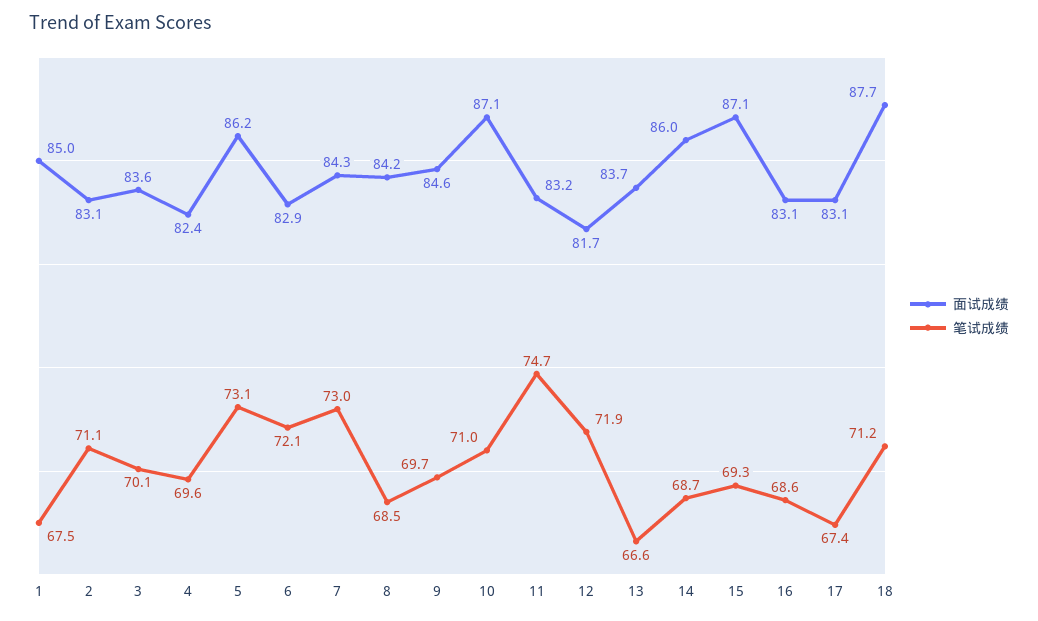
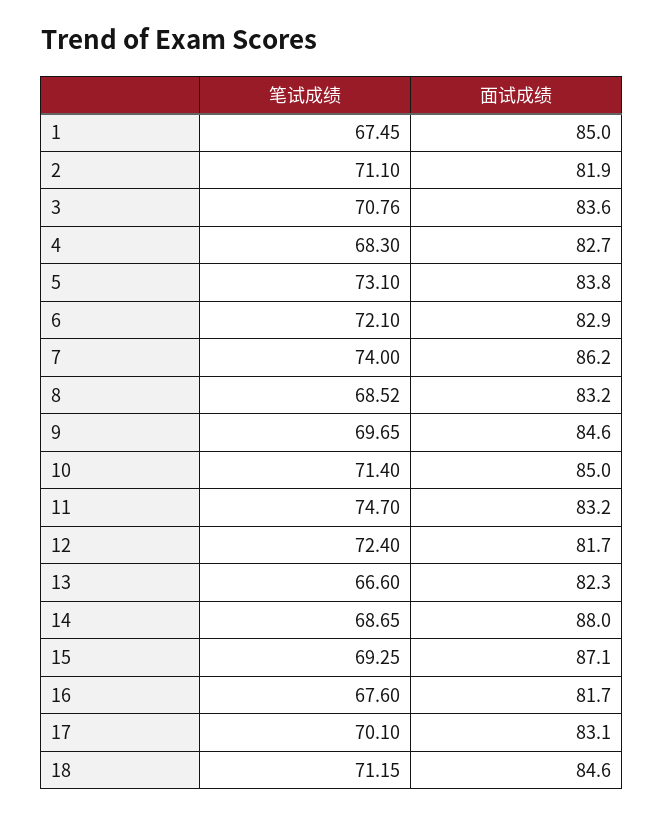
  {
    "面试成绩": {
      "1": 85,
-     "2": 83.1,
+     "2": 81.9,
      "3": 83.6,
-     "4": 82.4,
+     "4": 82.7,
-     "5": 86.2,
+     "5": 83.8,
      "6": 82.9,
-     "7": 84.3,
+     "7": 86.2,
-     "8": 84.2,
+     "8": 83.2,
      "9": 84.6,
-     "10": 87.1,
+     "10": 85,
      "11": 83.2,
      "12": 81.7,
-     "13": 83.7,
+     "13": 82.3,
-     "14": 86,
+     "14": 88,
      "15": 87.1,
-     "16": 83.1,
+     "16": 81.7,
      "17": 83.1,
-     "18": 87.7
+     "18": 84.6
    },
    "笔试成绩": {
      "1": 67.45,
      "2": 71.1,
-     "3": 70.1,
+     "3": 70.76,
-     "4": 69.6,
+     "4": 68.3,
      "5": 73.1,
      "6": 72.1,
-     "7": 73,
+     "7": 74,
      "8": 68.52,
      "9": 69.65,
-     "10": 71,
+     "10": 71.4,
      "11": 74.7,
-     "12": 71.9,
+     "12": 72.4,
      "13": 66.6,
      "14": 68.65,
      "15": 69.25,
-     "16": 68.6,
+     "16": 67.6,
-     "17": 67.4,
+     "17": 70.1,
      "18": 71.15
    }
  }

